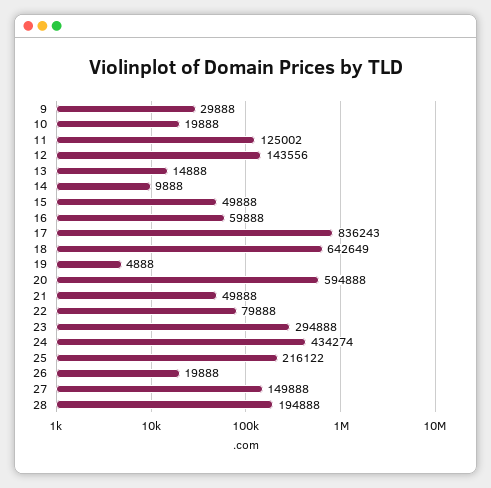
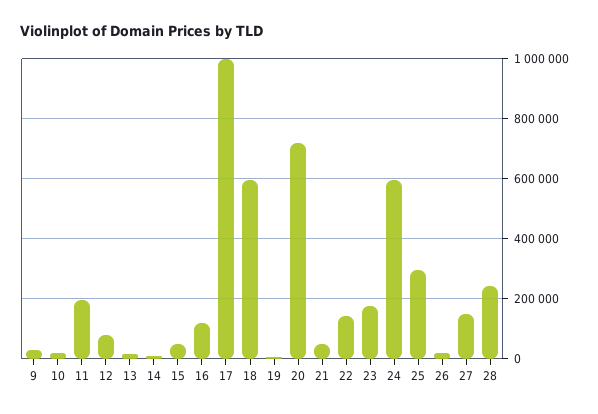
  {
    "9": 29888,
    "10": 19888,
-   "11": 125002,
+   "11": 200000,
-   "12": 143556,
+   "12": 80000,
    "13": 14888,
    "14": 9888,
    "15": 49888,
-   "16": 59888,
+   "16": 120000,
-   "17": 836243,
+   "17": 1000000,
-   "18": 642649,
+   "18": 600000,
    "19": 4888,
-   "20": 594888,
+   "20": 720000,
    "21": 49888,
-   "22": 79888,
+   "22": 140000,
-   "23": 294888,
+   "23": 180000,
-   "24": 434274,
+   "24": 600000,
-   "25": 216122,
+   "25": 300000,
    "26": 19888,
    "27": 149888,
-   "28": 194888
+   "28": 240000
  }

